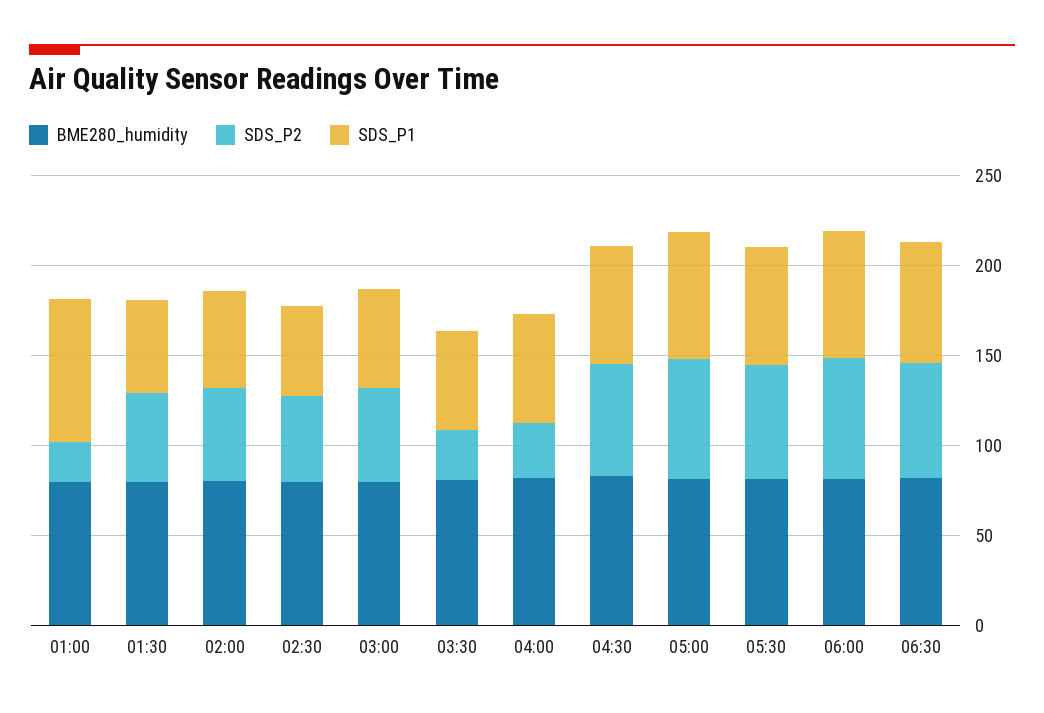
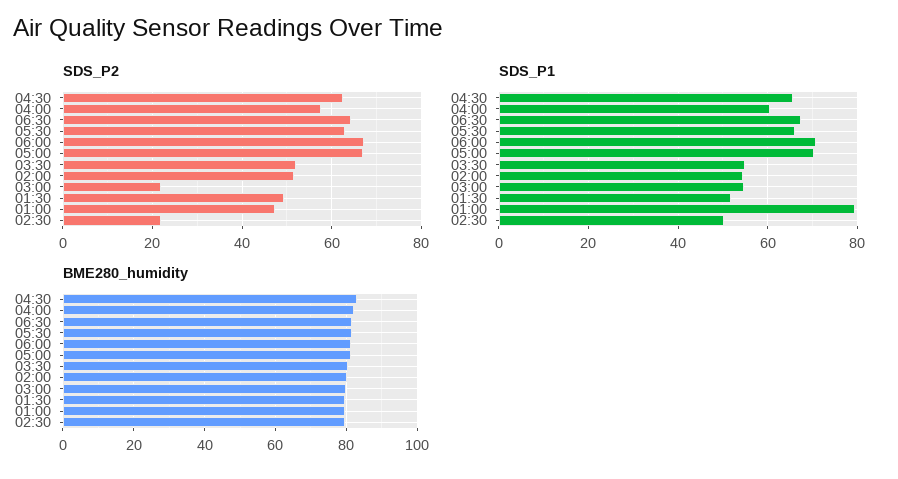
  {
    "BME280_humidity": {
      "01:00": 80,
      "01:30": 80,
      "02:00": 80,
      "02:30": 80,
      "03:00": 80,
      "03:30": 80,
      "04:00": 82,
      "04:30": 82,
      "05:00": 82,
      "05:30": 82,
      "06:00": 82,
      "06:30": 82
    },
    "SDS_P2": {
-     "01:00": 20,
+     "01:00": 48,
      "01:30": 50,
      "02:00": 52,
-     "02:30": 50,
+     "02:30": 22,
-     "03:00": 50,
+     "03:00": 22,
-     "03:30": 30,
+     "03:30": 52,
-     "04:00": 30,
+     "04:00": 58,
      "04:30": 62,
      "05:00": 66,
      "05:30": 62,
      "06:00": 68,
      "06:30": 64
    },
    "SDS_P1": {
      "01:00": 80,
      "01:30": 52,
      "02:00": 54,
      "02:30": 50,
      "03:00": 54,
      "03:30": 54,
      "04:00": 60,
      "04:30": 66,
      "05:00": 70,
      "05:30": 66,
      "06:00": 70,
      "06:30": 68
    }
  }

